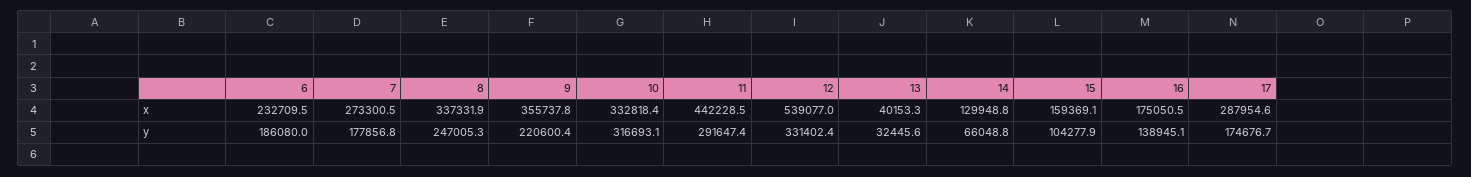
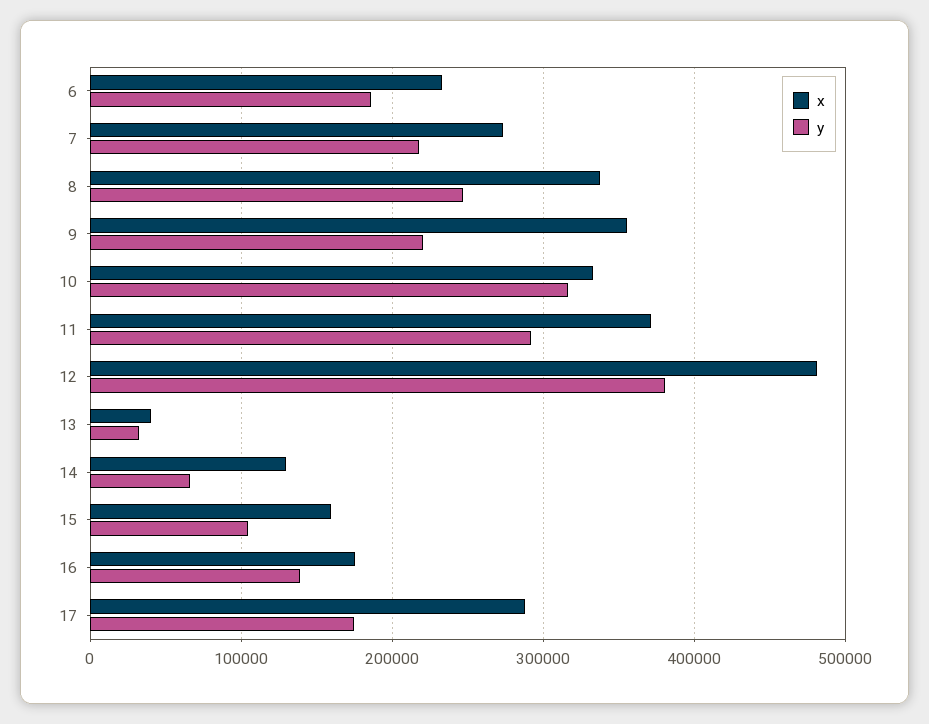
  {
    "x": {
      "6": 232709.5,
      "7": 273300.5,
      "8": 337331.9,
      "9": 355737.8,
      "10": 332818.4,
-     "11": 442228.5,
+     "11": 370000,
-     "12": 539077,
+     "12": 480000,
      "13": 40153.3,
      "14": 129948.8,
      "15": 159369.1,
      "16": 175050.5,
      "17": 287954.6
    },
    "y": {
      "6": 186080,
-     "7": 177856.8,
+     "7": 220000,
      "8": 247005.3,
      "9": 220600.4,
      "10": 316693.1,
      "11": 291647.4,
-     "12": 331402.4,
+     "12": 380000,
      "13": 32445.6,
      "14": 66048.8,
      "15": 104277.9,
      "16": 138945.1,
      "17": 174676.7
    }
  }

